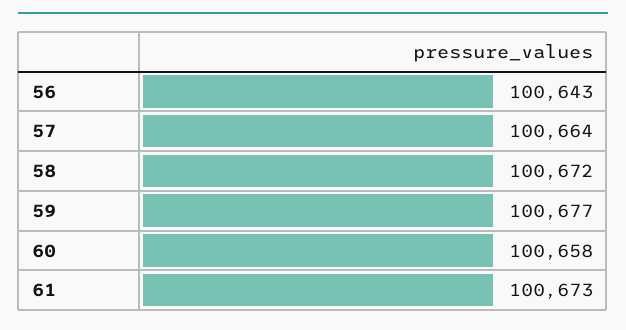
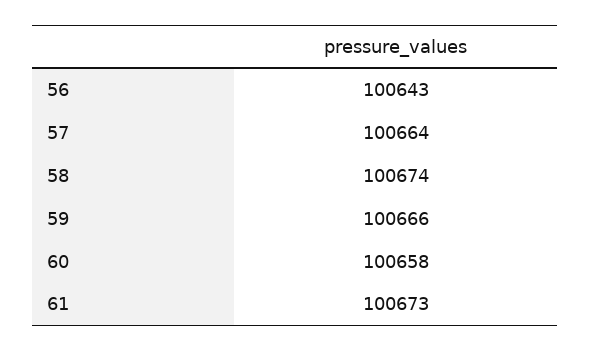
  {
    "56": 100643,
    "57": 100664,
-   "58": 100672,
+   "58": 100674,
-   "59": 100677,
+   "59": 100666,
    "60": 100658,
    "61": 100673
  }

